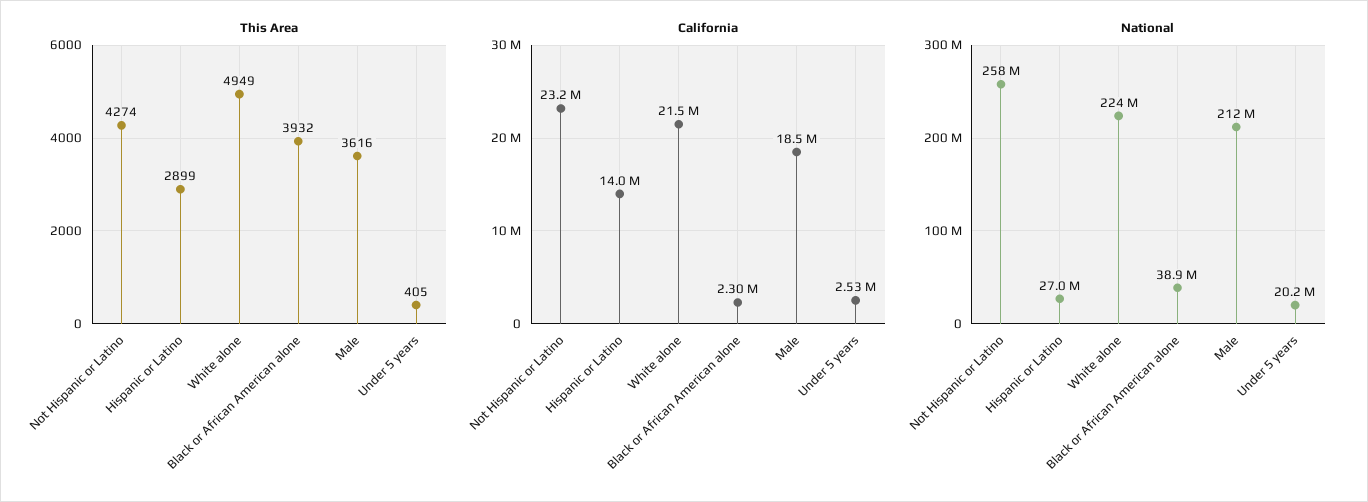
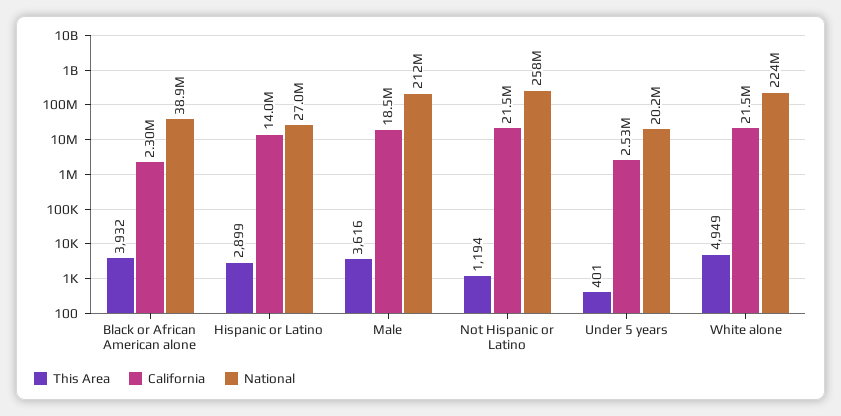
  {
    "This Area": {
-     "Not Hispanic or Latino": 4274,
+     "Not Hispanic or Latino": 1194,
      "Hispanic or Latino": 2899,
      "White alone": 4949,
      "Black or African American alone": 3932,
      "Male": 3616,
-     "Under 5 years": 405
+     "Under 5 years": 401
    },
    "California": {
-     "Not Hispanic or Latino": 23200000,
+     "Not Hispanic or Latino": 21500000,
      "Hispanic or Latino": 14000000,
      "White alone": 21500000,
      "Black or African American alone": 2300000,
      "Male": 18500000,
      "Under 5 years": 2530000
    },
    "National": {
      "Not Hispanic or Latino": 258000000,
      "Hispanic or Latino": 27000000,
      "White alone": 224000000,
      "Black or African American alone": 38900000,
      "Male": 212000000,
      "Under 5 years": 20200000
    }
  }

